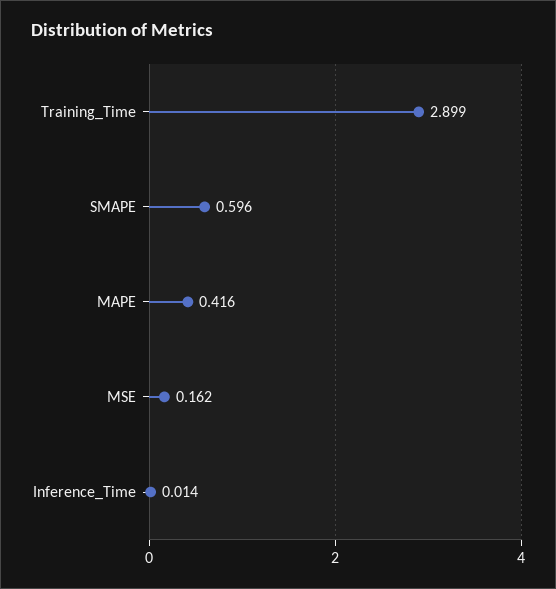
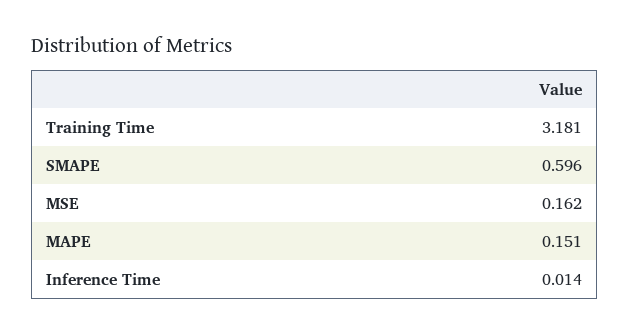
  {
-   "Training_Time": 2.899,
+   "Training_Time": 3.181,
    "SMAPE": 0.596,
-   "MAPE": 0.416,
+   "MAPE": 0.151,
    "MSE": 0.162,
    "Inference_Time": 0.014
  }

